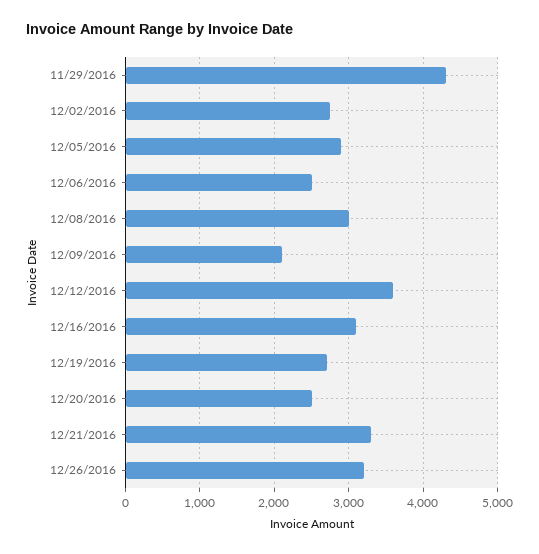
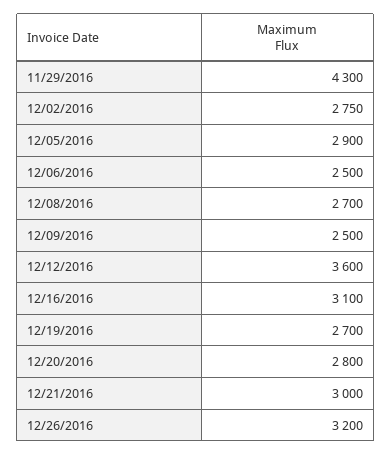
  {
    "11/29/2016": 4300,
    "12/02/2016": 2750,
    "12/05/2016": 2900,
    "12/06/2016": 2500,
-   "12/08/2016": 3000,
+   "12/08/2016": 2700,
-   "12/09/2016": 2100,
+   "12/09/2016": 2500,
    "12/12/2016": 3600,
    "12/16/2016": 3100,
    "12/19/2016": 2700,
-   "12/20/2016": 2500,
+   "12/20/2016": 2800,
-   "12/21/2016": 3300,
+   "12/21/2016": 3000,
    "12/26/2016": 3200
  }

